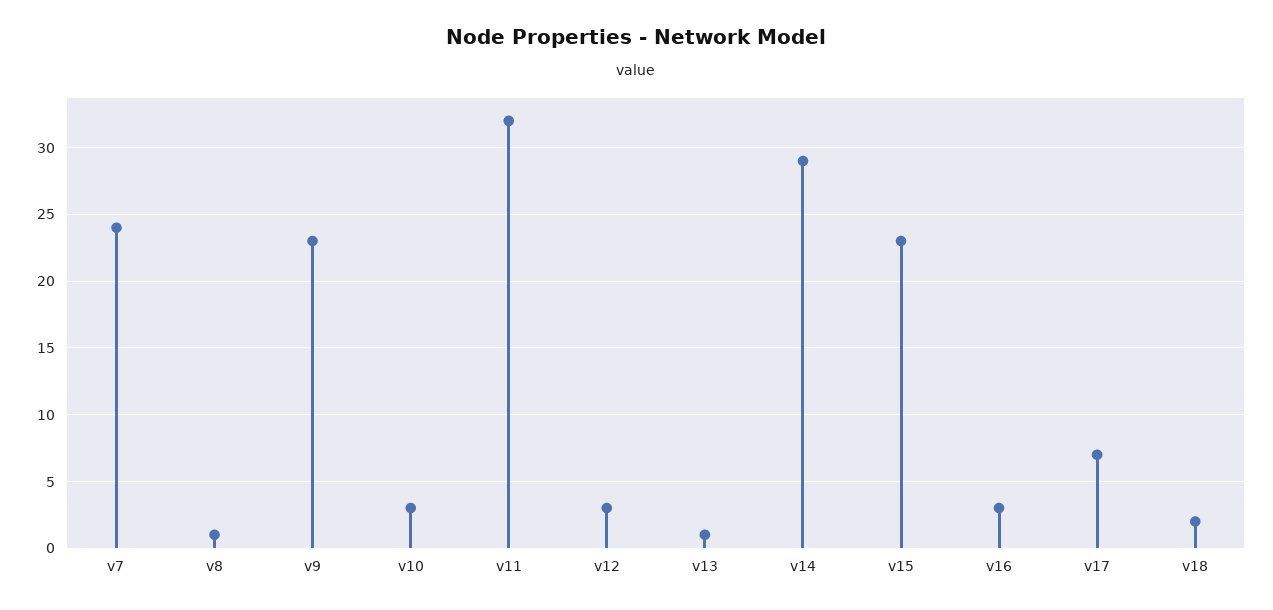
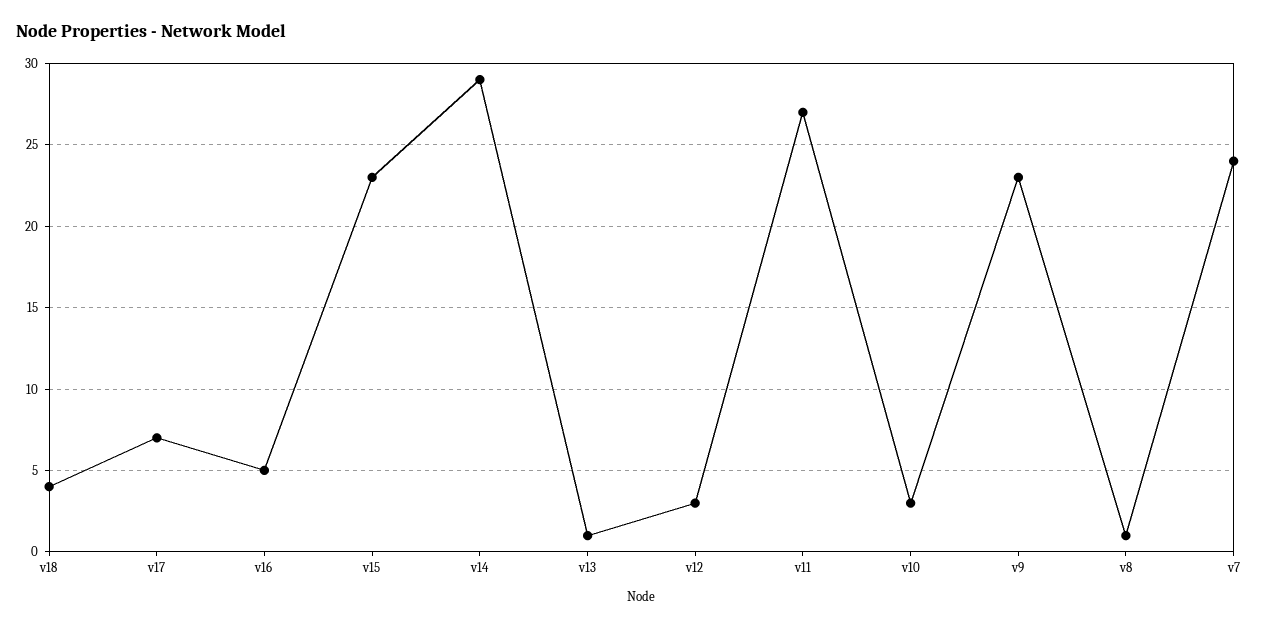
  {
    "v7": 24,
    "v8": 1,
    "v9": 23,
    "v10": 3,
-   "v11": 32,
+   "v11": 27,
    "v12": 3,
    "v13": 1,
    "v14": 29,
    "v15": 23,
-   "v16": 3,
+   "v16": 5,
    "v17": 7,
-   "v18": 2
+   "v18": 4
  }

